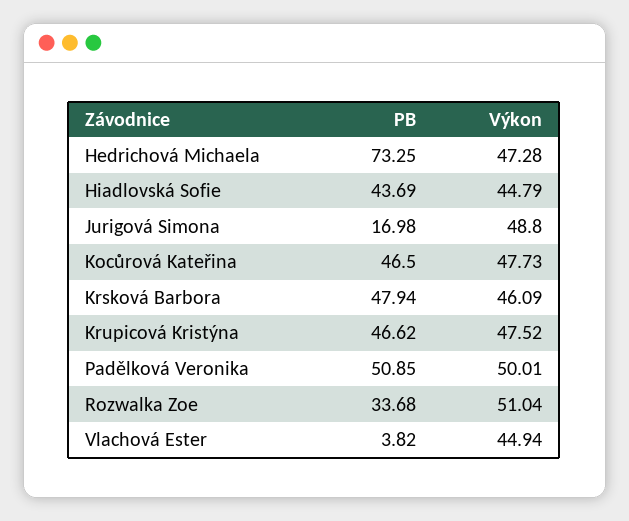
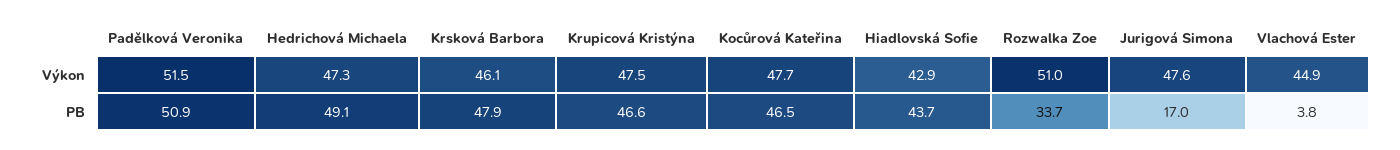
  {
    "PB": {
-     "Hedrichová Michaela": 73.25,
+     "Hedrichová Michaela": 49.1,
      "Hiadlovská Sofie": 43.69,
      "Jurigová Simona": 16.98,
      "Kocůrová Kateřina": 46.5,
      "Krsková Barbora": 47.94,
      "Krupicová Kristýna": 46.62,
      "Padělková Veronika": 50.85,
      "Rozwalka Zoe": 33.68,
      "Vlachová Ester": 3.82
    },
    "Výkon": {
      "Hedrichová Michaela": 47.28,
-     "Hiadlovská Sofie": 44.79,
+     "Hiadlovská Sofie": 42.9,
-     "Jurigová Simona": 48.8,
+     "Jurigová Simona": 47.6,
      "Kocůrová Kateřina": 47.73,
      "Krsková Barbora": 46.09,
      "Krupicová Kristýna": 47.52,
-     "Padělková Veronika": 50.01,
+     "Padělková Veronika": 51.5,
      "Rozwalka Zoe": 51.04,
      "Vlachová Ester": 44.94
    }
  }

